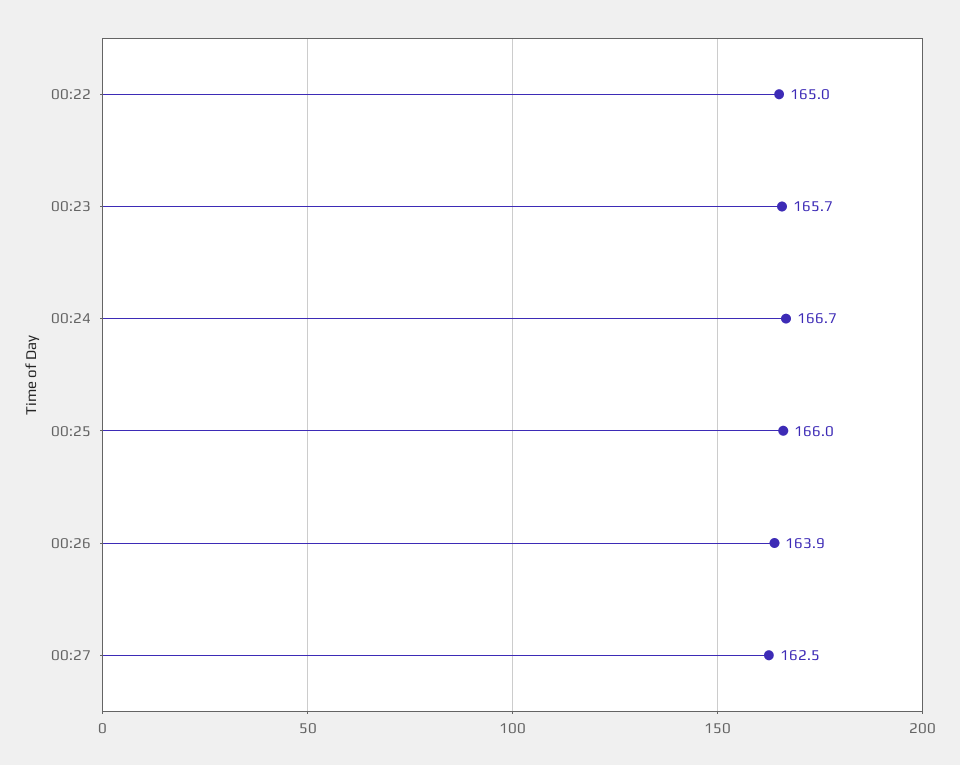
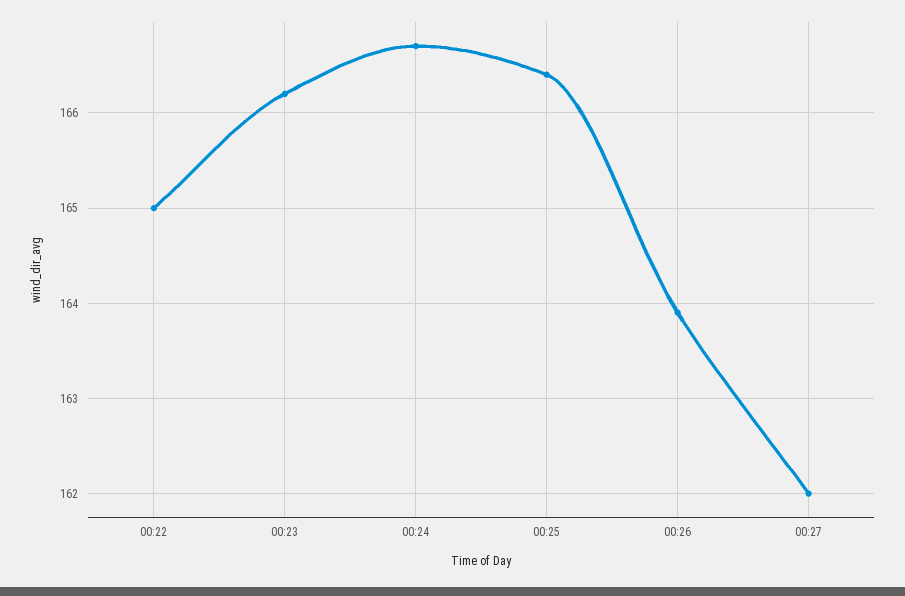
  {
    "00:22": 165,
-   "00:23": 165.7,
+   "00:23": 166.2,
    "00:24": 166.7,
-   "00:25": 166,
+   "00:25": 166.4,
    "00:26": 163.9,
-   "00:27": 162.5
+   "00:27": 162
  }

